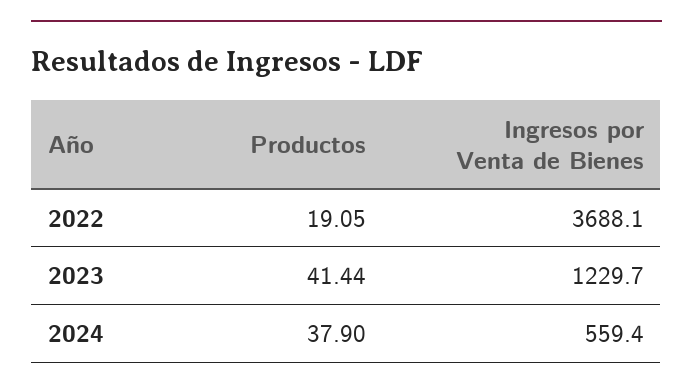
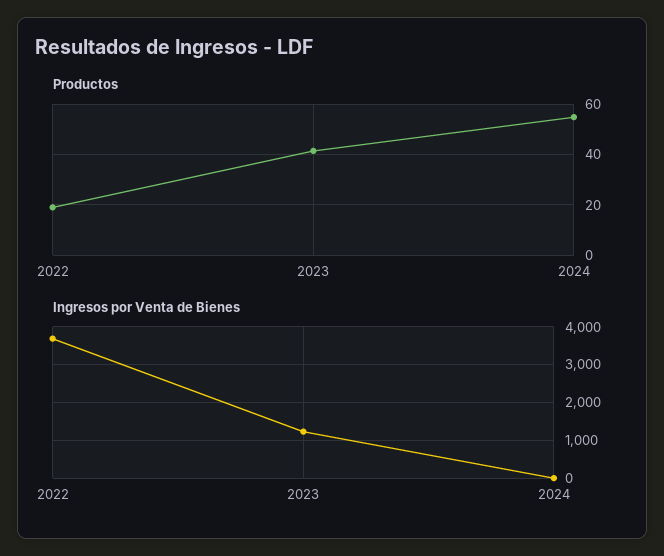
  {
    "Productos": {
      "2022": 19.05,
      "2023": 41.44,
-     "2024": 37.9
+     "2024": 55
    },
    "Ingresos por Venta de Bienes": {
      "2022": 3688.1,
      "2023": 1229.7,
-     "2024": 559.4
+     "2024": 0
    }
  }

